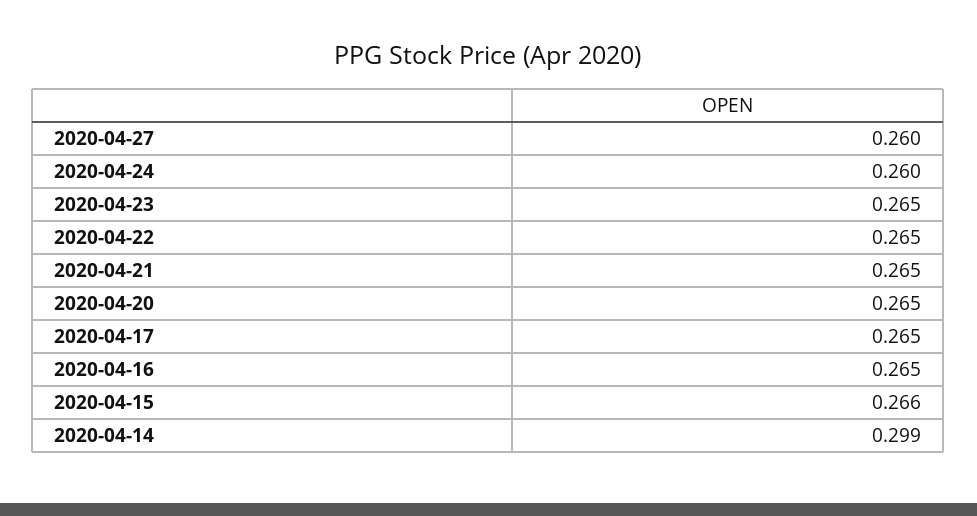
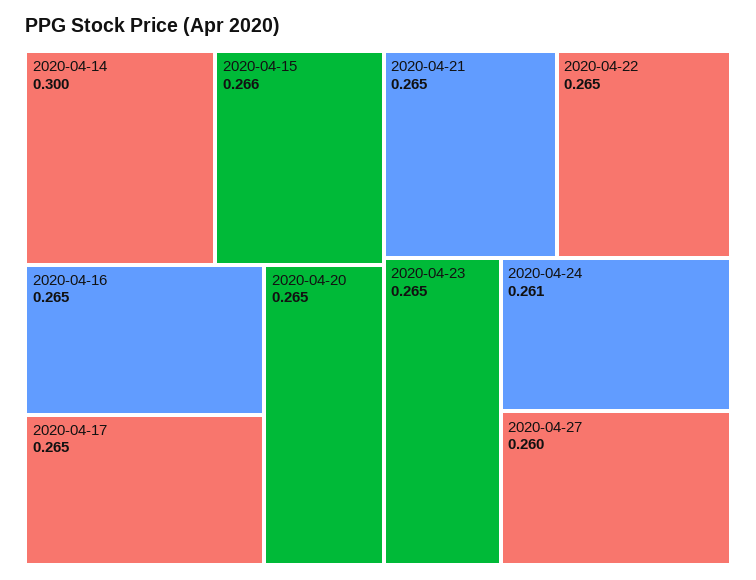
  {
    "2020-04-27": 0.26,
-   "2020-04-24": 0.26,
+   "2020-04-24": 0.261,
    "2020-04-23": 0.265,
    "2020-04-22": 0.265,
    "2020-04-21": 0.265,
    "2020-04-20": 0.265,
    "2020-04-17": 0.265,
    "2020-04-16": 0.265,
    "2020-04-15": 0.266,
-   "2020-04-14": 0.299
+   "2020-04-14": 0.3
  }

